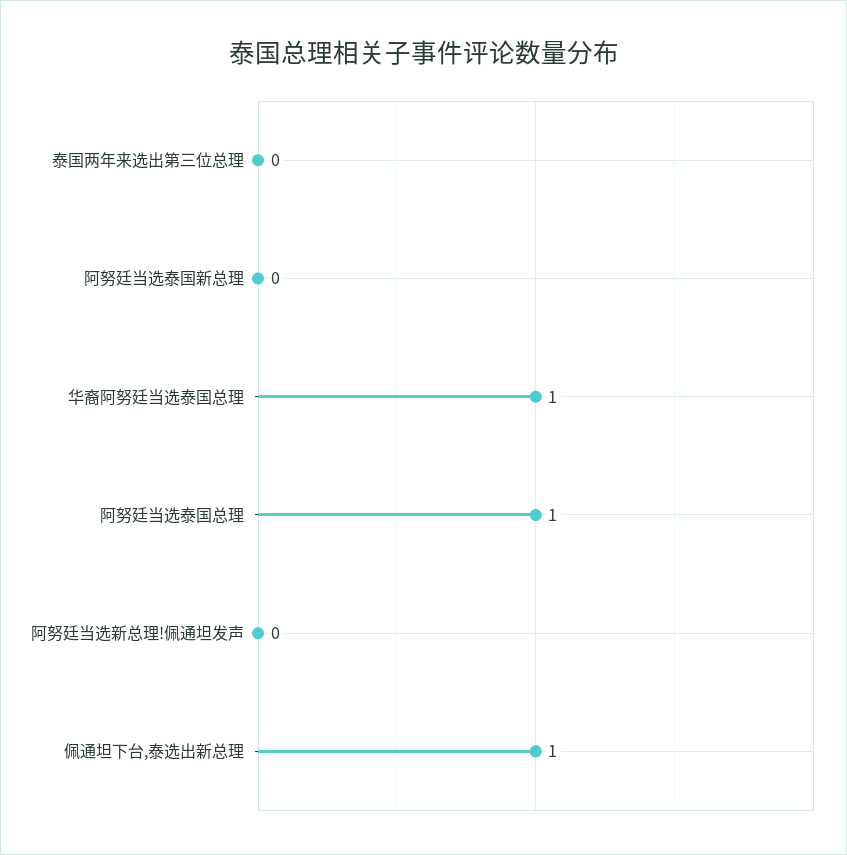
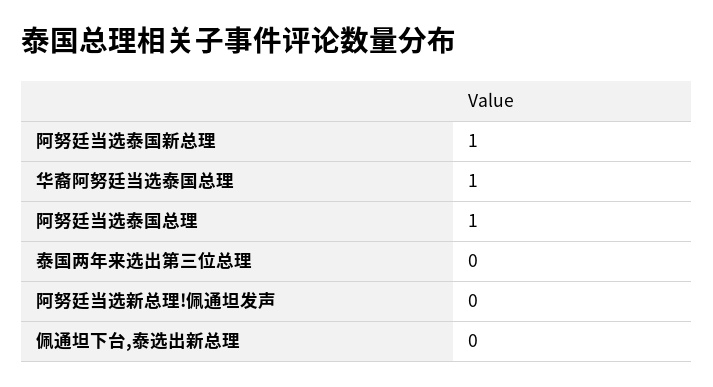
  {
    "泰国两年来选出第三位总理": 0,
-   "阿努廷当选泰国新总理": 0,
+   "阿努廷当选泰国新总理": 1,
    "华裔阿努廷当选泰国总理": 1,
    "阿努廷当选泰国总理": 1,
    "阿努廷当选新总理!佩通坦发声": 0,
-   "佩通坦下台,泰选出新总理": 1
+   "佩通坦下台,泰选出新总理": 0
  }

